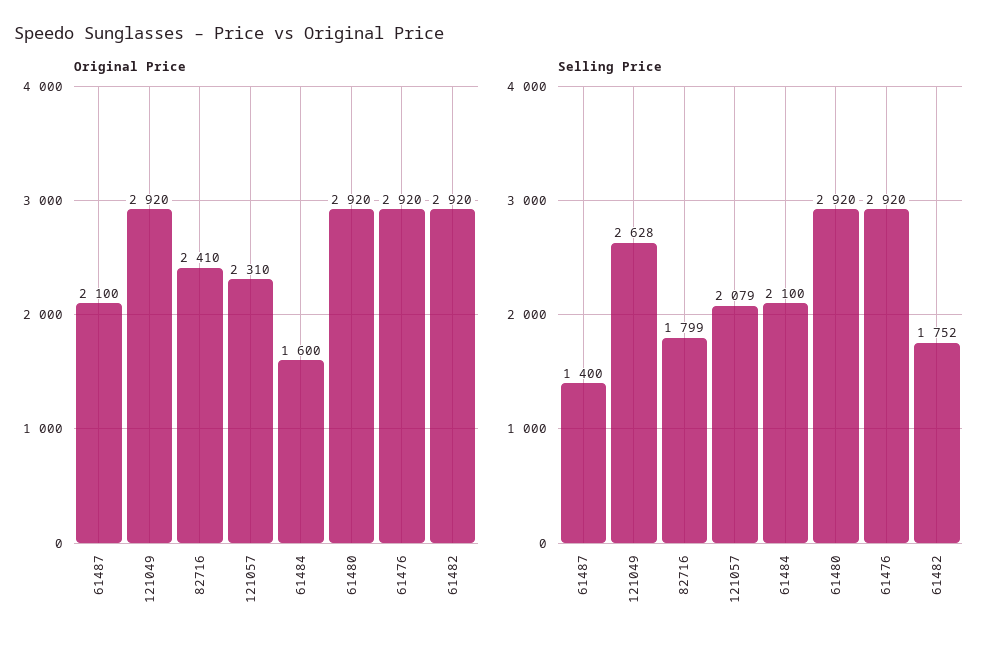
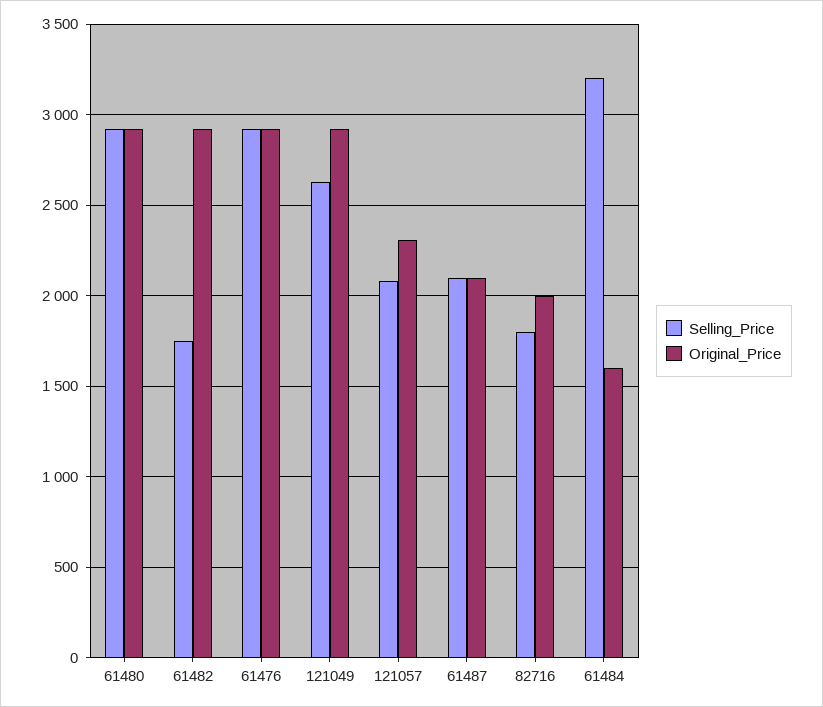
  {
    "Original Price": {
      "61487": 2100,
      "121049": 2920,
-     "82716": 2410,
+     "82716": 2000,
      "121057": 2310,
      "61484": 1600,
      "61480": 2920,
      "61476": 2920,
      "61482": 2920
    },
    "Selling Price": {
-     "61487": 1400,
+     "61487": 2100,
      "121049": 2628,
      "82716": 1799,
      "121057": 2079,
-     "61484": 2100,
+     "61484": 3200,
      "61480": 2920,
      "61476": 2920,
      "61482": 1752
    }
  }

